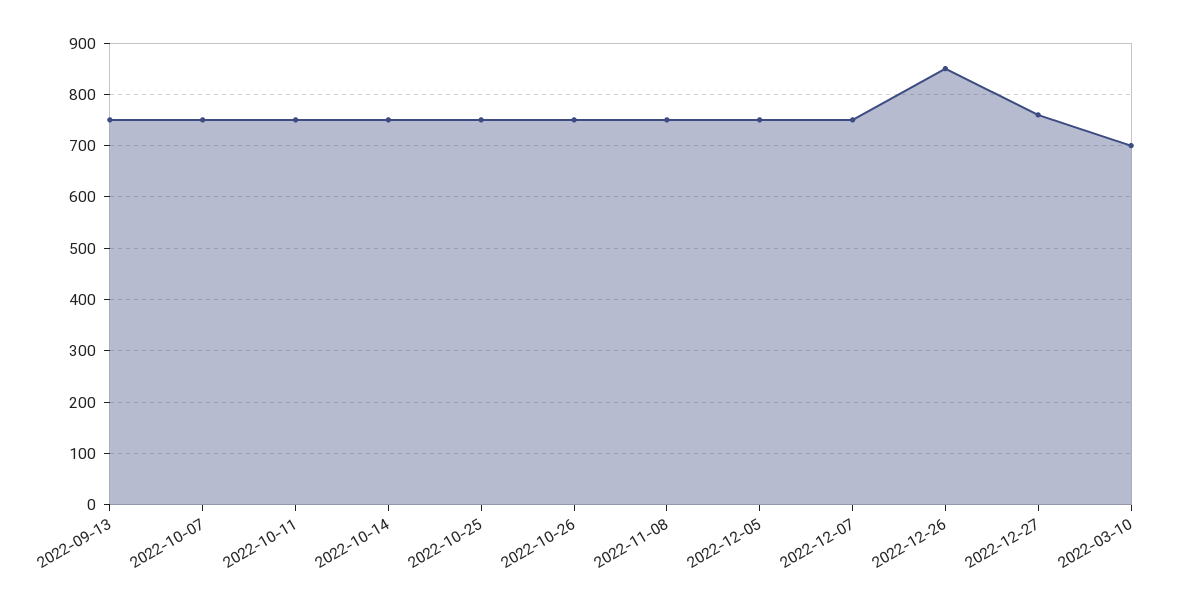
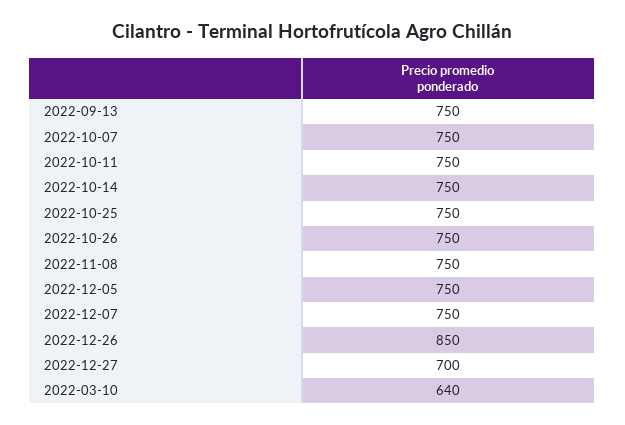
  {
    "2022-09-13": 750,
    "2022-10-07": 750,
    "2022-10-11": 750,
    "2022-10-14": 750,
    "2022-10-25": 750,
    "2022-10-26": 750,
    "2022-11-08": 750,
    "2022-12-05": 750,
    "2022-12-07": 750,
    "2022-12-26": 850,
-   "2022-12-27": 760,
+   "2022-12-27": 700,
-   "2022-03-10": 700
+   "2022-03-10": 640
  }

